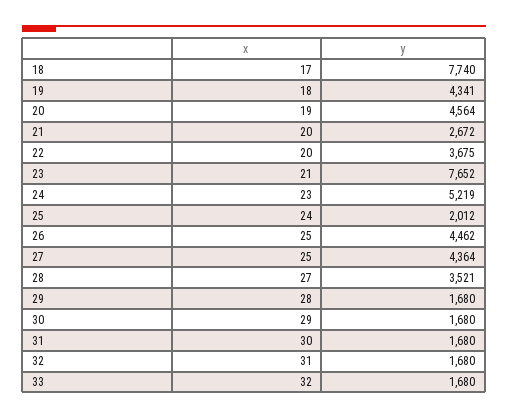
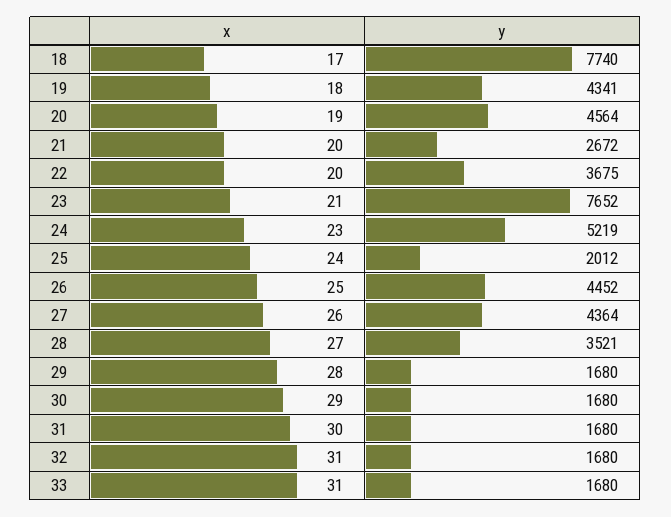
  {
    "x": {
      "18": 17,
      "19": 18,
      "20": 19,
      "21": 20,
      "22": 20,
      "23": 21,
      "24": 23,
      "25": 24,
      "26": 25,
-     "27": 25,
+     "27": 26,
      "28": 27,
      "29": 28,
      "30": 29,
      "31": 30,
      "32": 31,
-     "33": 32
+     "33": 31
    },
    "y": {
      "18": 7740,
      "19": 4341,
      "20": 4564,
      "21": 2672,
      "22": 3675,
      "23": 7652,
      "24": 5219,
      "25": 2012,
-     "26": 4462,
+     "26": 4452,
      "27": 4364,
      "28": 3521,
      "29": 1680,
      "30": 1680,
      "31": 1680,
      "32": 1680,
      "33": 1680
    }
  }

